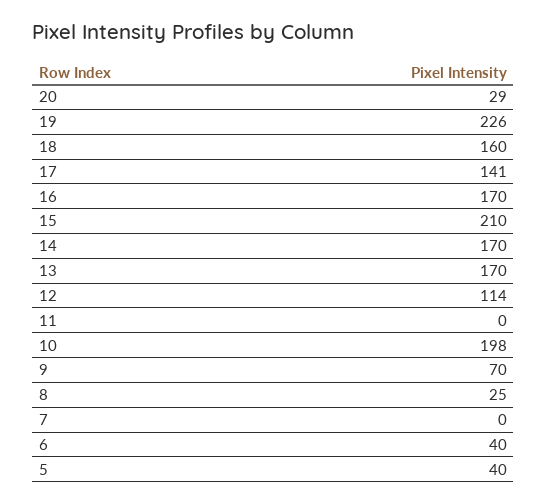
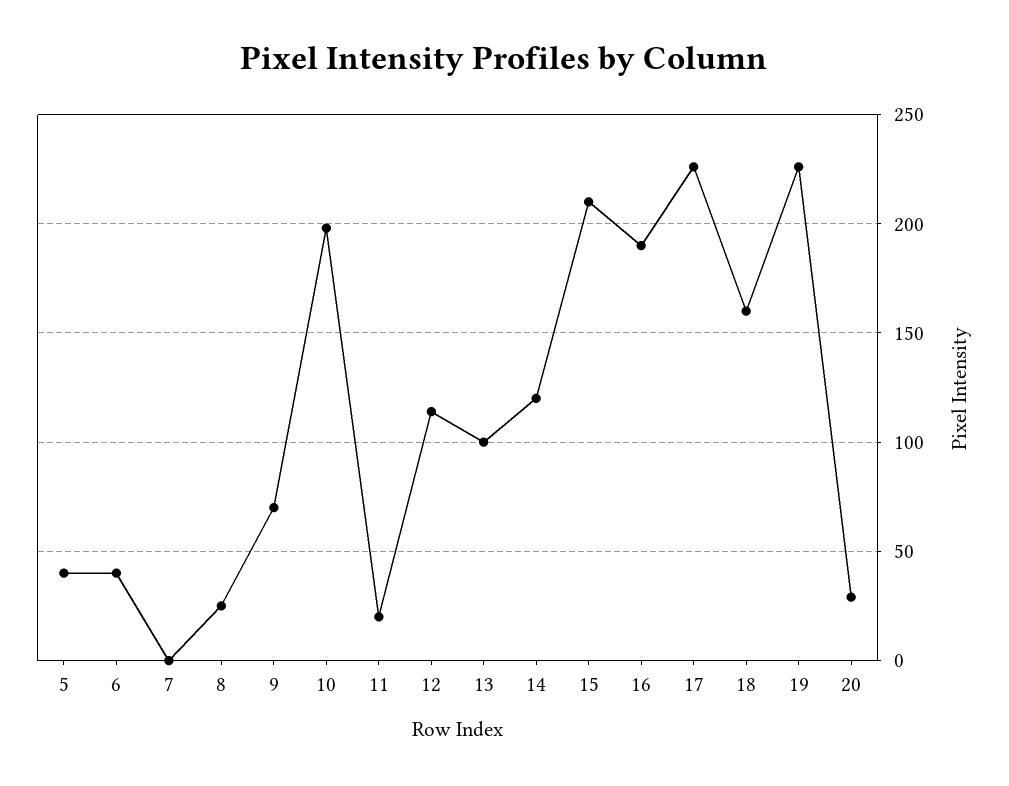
  {
    "20": 29,
    "19": 226,
    "18": 160,
-   "17": 141,
+   "17": 225,
-   "16": 170,
+   "16": 190,
    "15": 210,
-   "14": 170,
+   "14": 120,
-   "13": 170,
+   "13": 100,
    "12": 114,
-   "11": 0,
+   "11": 20,
    "10": 198,
    "9": 70,
    "8": 25,
    "7": 0,
    "6": 40,
    "5": 40
  }

